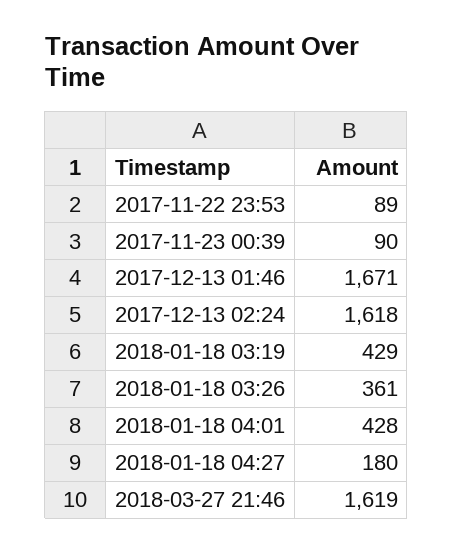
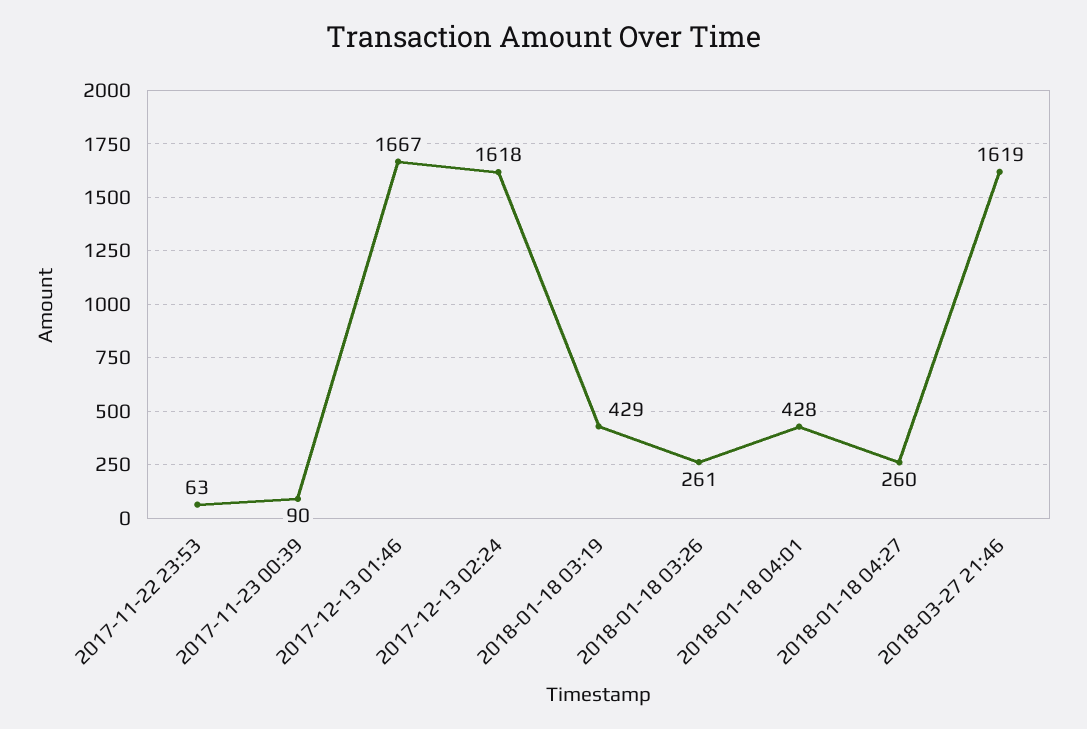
  {
-   "2017-11-22 23:53": 89,
+   "2017-11-22 23:53": 63,
    "2017-11-23 00:39": 90,
-   "2017-12-13 01:46": 1671,
+   "2017-12-13 01:46": 1667,
    "2017-12-13 02:24": 1618,
    "2018-01-18 03:19": 429,
-   "2018-01-18 03:26": 361,
+   "2018-01-18 03:26": 261,
    "2018-01-18 04:01": 428,
-   "2018-01-18 04:27": 180,
+   "2018-01-18 04:27": 260,
    "2018-03-27 21:46": 1619
  }

